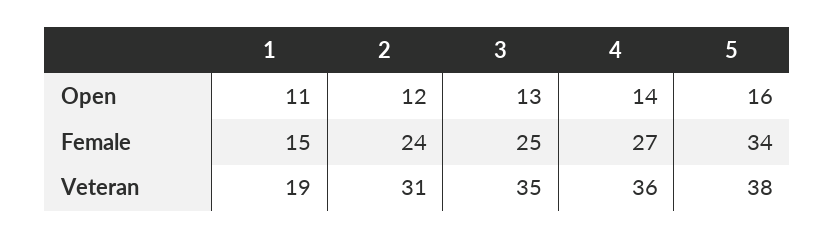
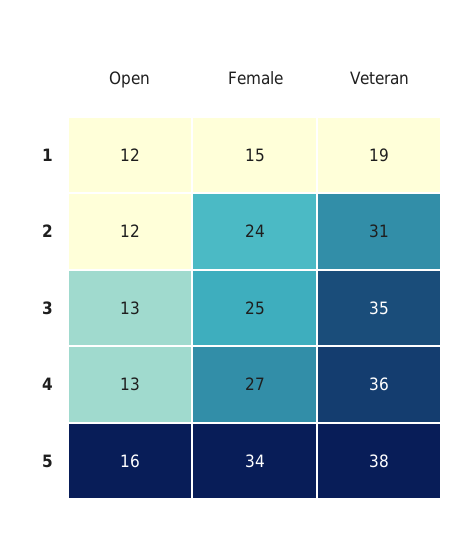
  {
    "1": {
-     "Open": 11,
+     "Open": 12,
      "Female": 15,
      "Veteran": 19
    },
    "2": {
      "Open": 12,
      "Female": 24,
      "Veteran": 31
    },
    "3": {
      "Open": 13,
      "Female": 25,
      "Veteran": 35
    },
    "4": {
-     "Open": 14,
+     "Open": 13,
      "Female": 27,
      "Veteran": 36
    },
    "5": {
      "Open": 16,
      "Female": 34,
      "Veteran": 38
    }
  }

